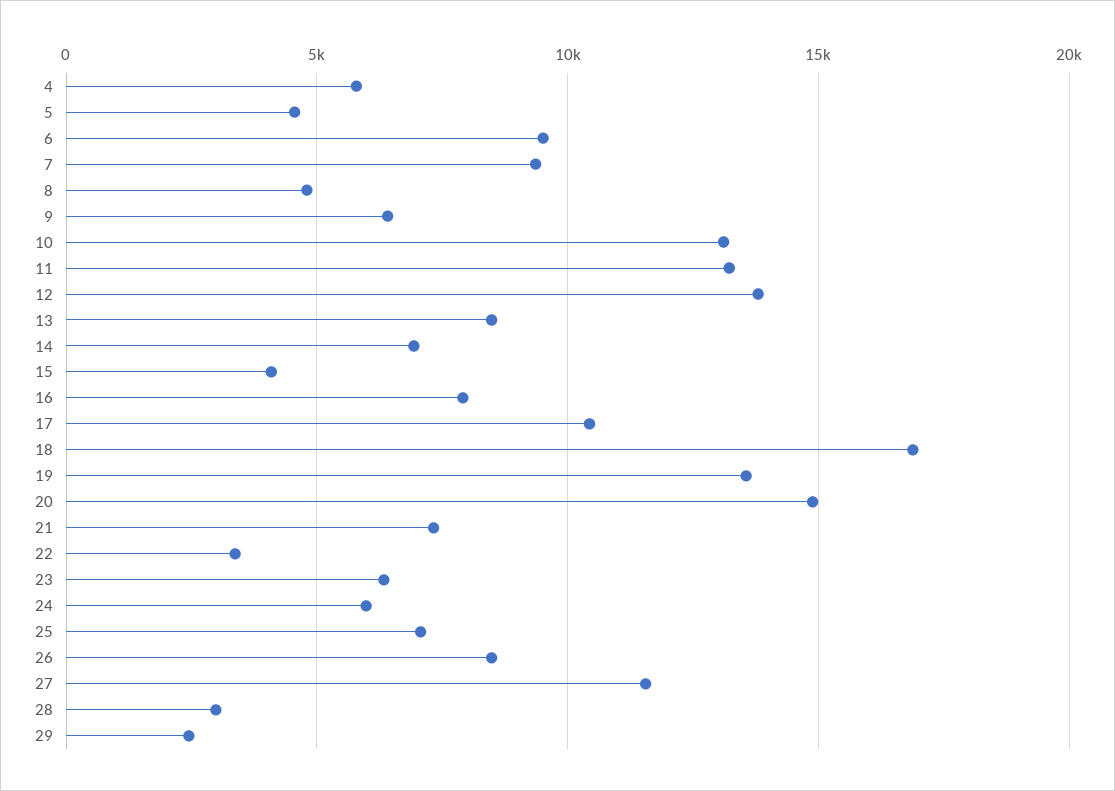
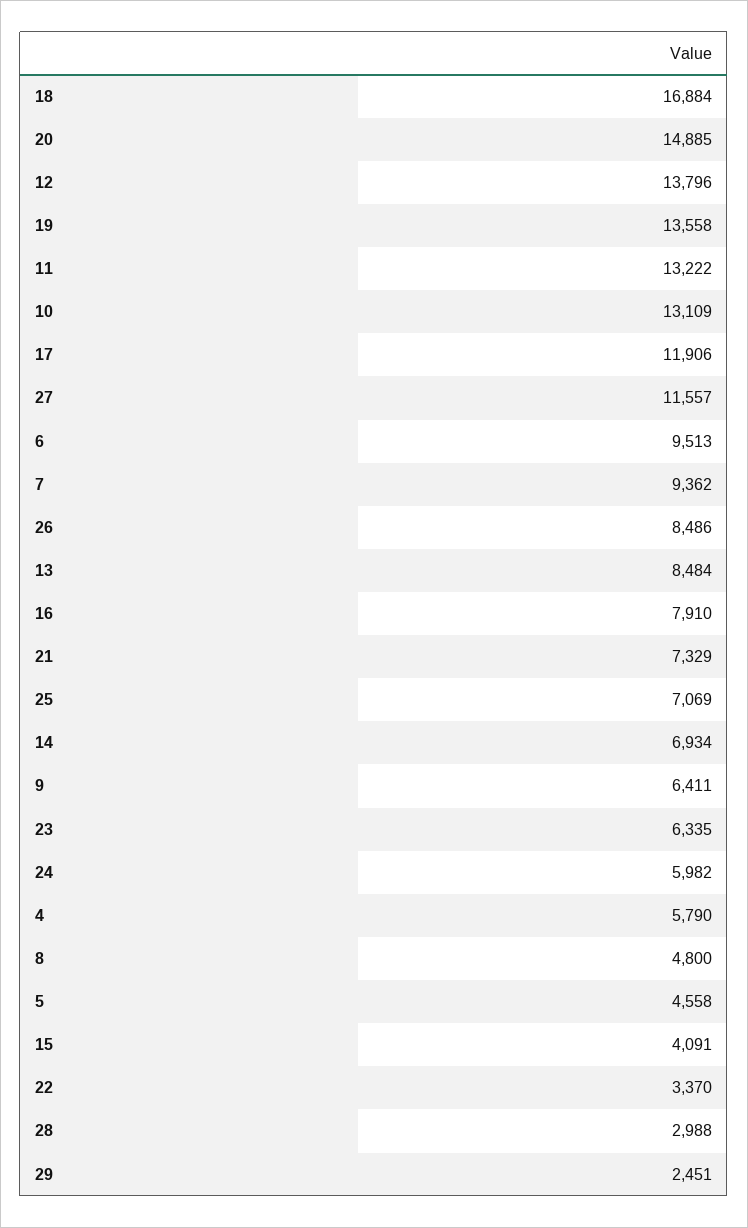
  {
    "4": 5790,
    "5": 4558,
    "6": 9513,
    "7": 9362,
    "8": 4800,
    "9": 6411,
    "10": 13109,
    "11": 13222,
    "12": 13796,
    "13": 8484,
    "14": 6934,
    "15": 4091,
    "16": 7910,
-   "17": 10500,
+   "17": 11906,
    "18": 16884,
    "19": 13558,
    "20": 14885,
    "21": 7329,
    "22": 3370,
    "23": 6335,
    "24": 5982,
    "25": 7069,
    "26": 8486,
    "27": 11557,
    "28": 2988,
    "29": 2451
  }

